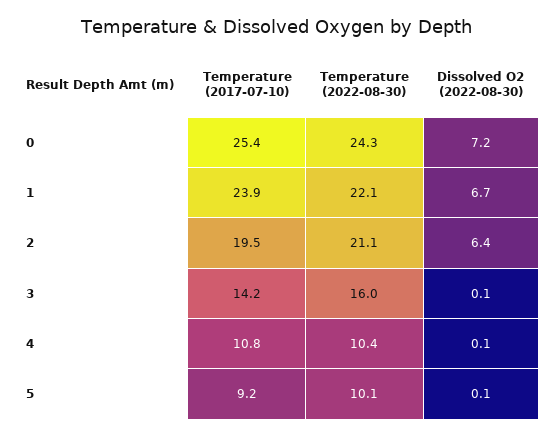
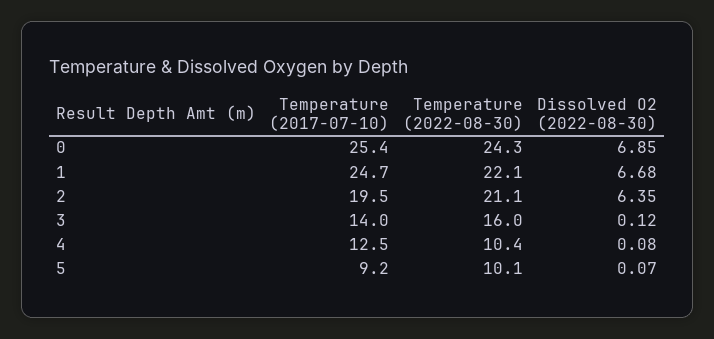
  {
    "Temperature (2017-07-10)": {
      "0": 25.4,
-     "1": 23.9,
+     "1": 24.7,
      "2": 19.5,
-     "3": 14.2,
+     "3": 14,
-     "4": 10.8,
+     "4": 12.5,
      "5": 9.2
    },
    "Temperature (2022-08-30)": {
      "0": 24.3,
      "1": 22.1,
      "2": 21.1,
      "3": 16,
      "4": 10.4,
      "5": 10.1
    },
    "Dissolved O2 (2022-08-30)": {
-     "0": 7.2,
+     "0": 6.85,
      "1": 6.68,
      "2": 6.35,
      "3": 0.12,
      "4": 0.08,
      "5": 0.07
    }
  }

